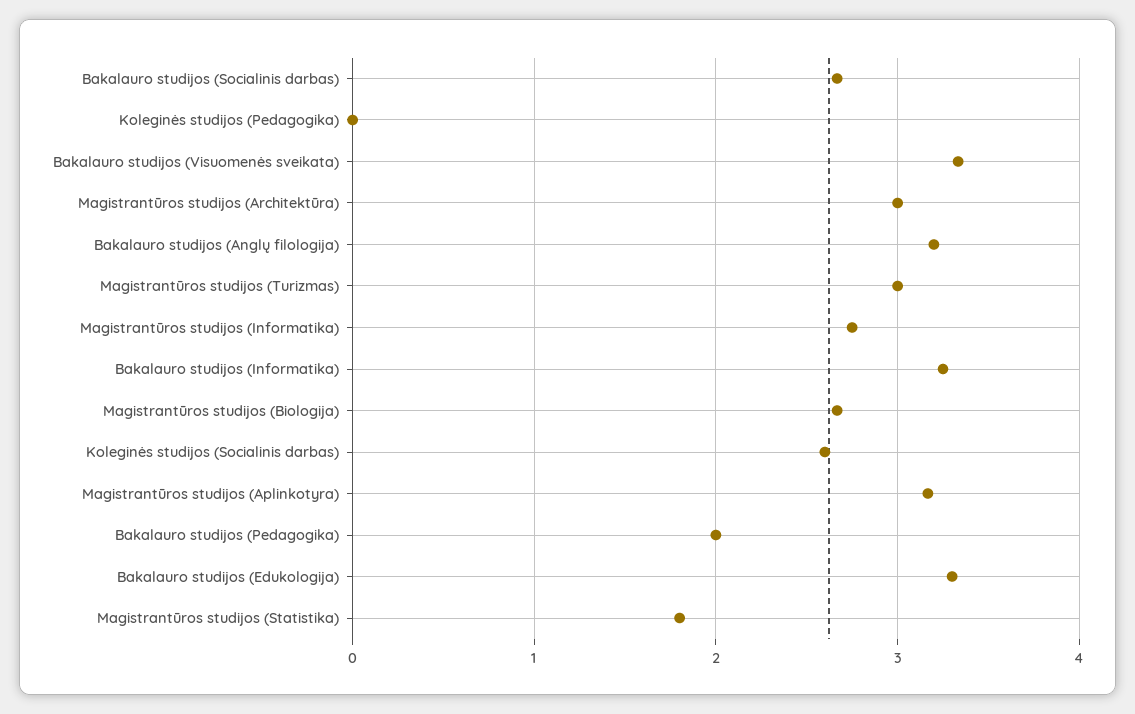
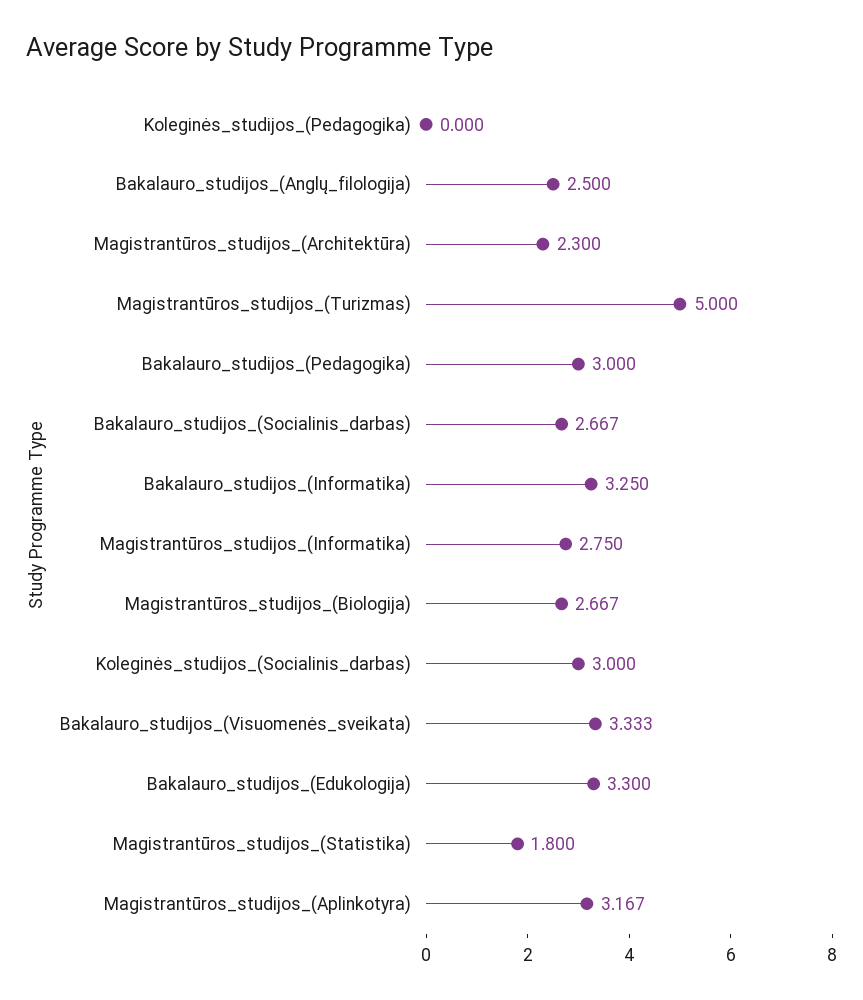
  {
    "Bakalauro studijos (Socialinis darbas)": 2.667,
    "Koleginės studijos (Pedagogika)": 0,
    "Bakalauro studijos (Visuomenės sveikata)": 3.333,
-   "Magistrantūros studijos (Architektūra)": 3,
+   "Magistrantūros studijos (Architektūra)": 2.3,
-   "Bakalauro studijos (Anglų filologija)": 3.2,
+   "Bakalauro studijos (Anglų filologija)": 2.5,
-   "Magistrantūros studijos (Turizmas)": 3,
+   "Magistrantūros studijos (Turizmas)": 5,
    "Magistrantūros studijos (Informatika)": 2.75,
    "Bakalauro studijos (Informatika)": 3.25,
    "Magistrantūros studijos (Biologija)": 2.667,
-   "Koleginės studijos (Socialinis darbas)": 2.6,
+   "Koleginės studijos (Socialinis darbas)": 3,
    "Magistrantūros studijos (Aplinkotyra)": 3.167,
-   "Bakalauro studijos (Pedagogika)": 2,
+   "Bakalauro studijos (Pedagogika)": 3,
    "Bakalauro studijos (Edukologija)": 3.3,
    "Magistrantūros studijos (Statistika)": 1.8
  }

